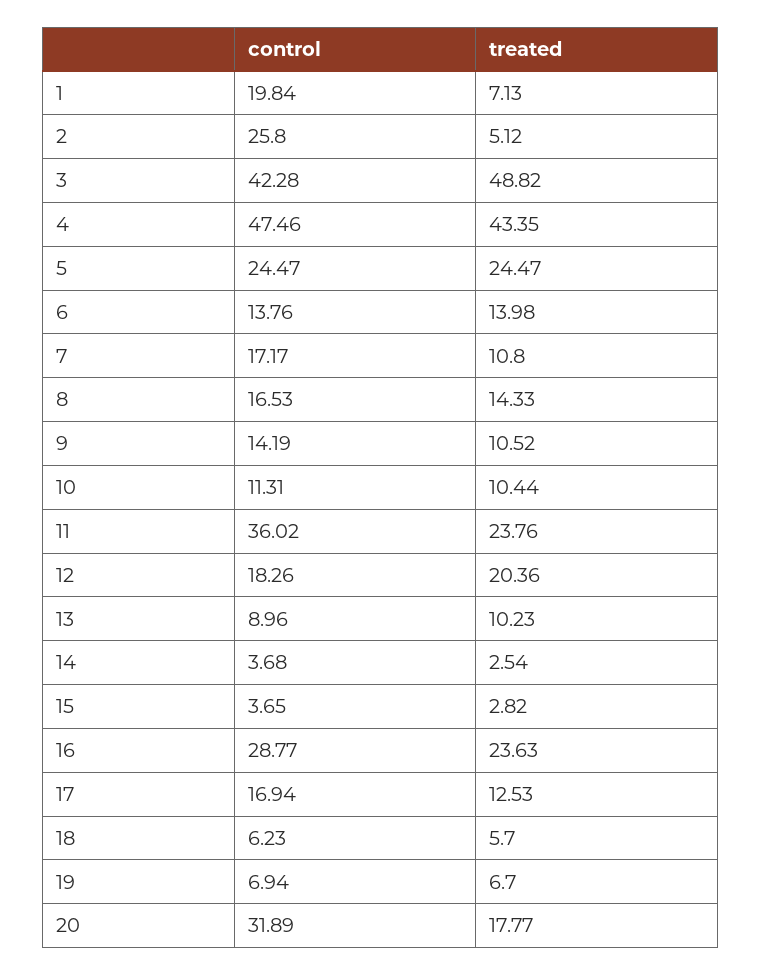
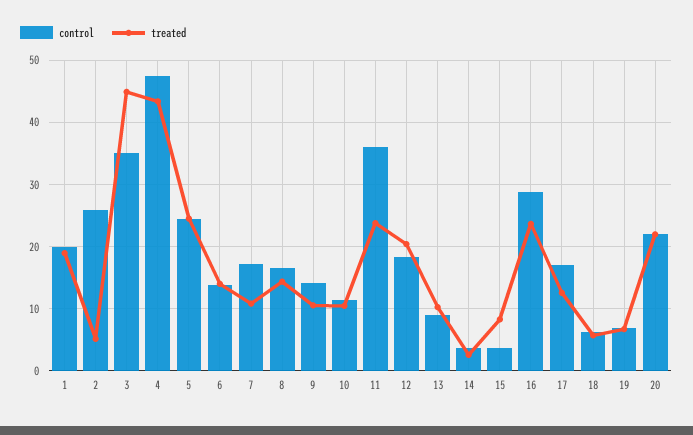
  {
    "control": {
      "1": 19.84,
      "2": 25.8,
-     "3": 42.28,
+     "3": 35,
      "4": 47.46,
      "5": 24.47,
      "6": 13.76,
      "7": 17.17,
      "8": 16.53,
      "9": 14.19,
      "10": 11.31,
      "11": 36.02,
      "12": 18.26,
      "13": 8.96,
      "14": 3.68,
      "15": 3.65,
      "16": 28.77,
      "17": 16.94,
      "18": 6.23,
      "19": 6.94,
-     "20": 31.89
+     "20": 22
    },
    "treated": {
-     "1": 7.13,
+     "1": 19,
      "2": 5.12,
-     "3": 48.82,
+     "3": 45,
      "4": 43.35,
      "5": 24.47,
      "6": 13.98,
      "7": 10.8,
      "8": 14.33,
      "9": 10.52,
      "10": 10.44,
      "11": 23.76,
      "12": 20.36,
      "13": 10.23,
      "14": 2.54,
-     "15": 2.82,
+     "15": 8,
      "16": 23.63,
      "17": 12.53,
      "18": 5.7,
      "19": 6.7,
-     "20": 17.77
+     "20": 22
    }
  }

